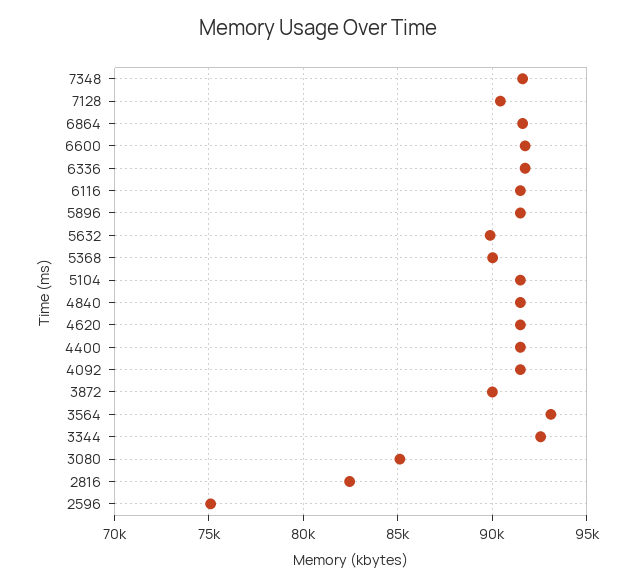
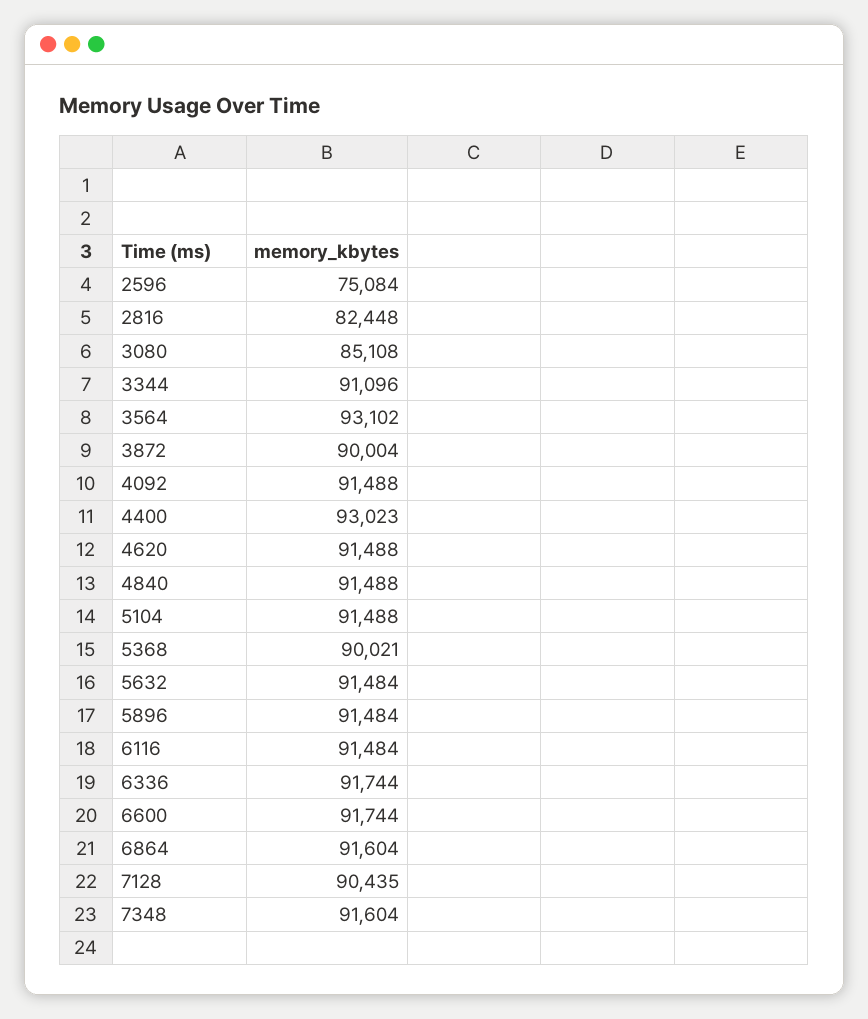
  {
    "7348": 91604,
    "7128": 90435,
    "6864": 91604,
    "6600": 91744,
    "6336": 91744,
    "6116": 91484,
    "5896": 91484,
-   "5632": 90000,
+   "5632": 91484,
    "5368": 90021,
    "5104": 91488,
    "4840": 91488,
    "4620": 91488,
-   "4400": 91500,
+   "4400": 93023,
    "4092": 91488,
    "3872": 90004,
    "3564": 93102,
-   "3344": 92500,
+   "3344": 91096,
    "3080": 85108,
    "2816": 82448,
    "2596": 75084
  }

